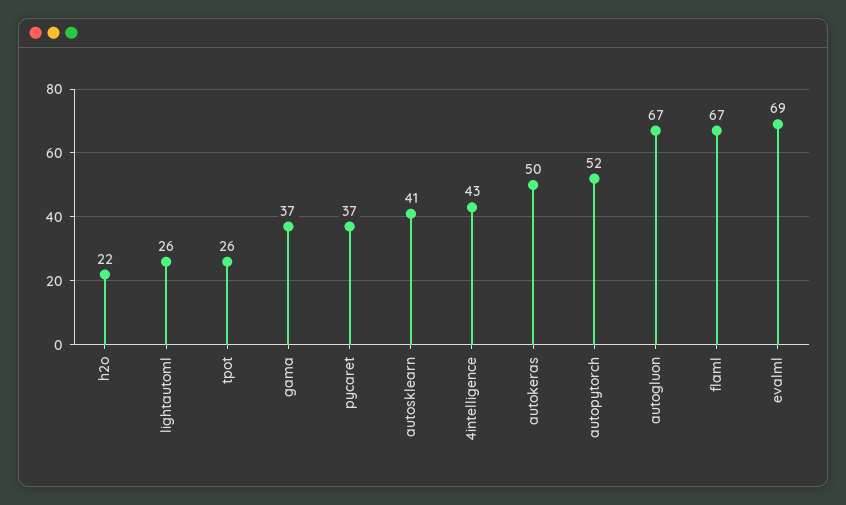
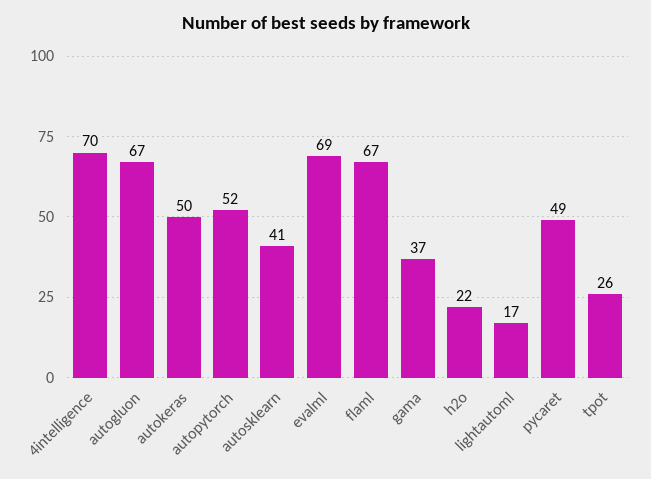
  {
    "h2o": 22,
-   "lightautoml": 26,
+   "lightautoml": 17,
    "tpot": 26,
    "gama": 37,
-   "pycaret": 37,
+   "pycaret": 49,
    "autosklearn": 41,
-   "4intelligence": 43,
+   "4intelligence": 70,
    "autokeras": 50,
    "autopytorch": 52,
    "autogluon": 67,
    "flaml": 67,
    "evalml": 69
  }

